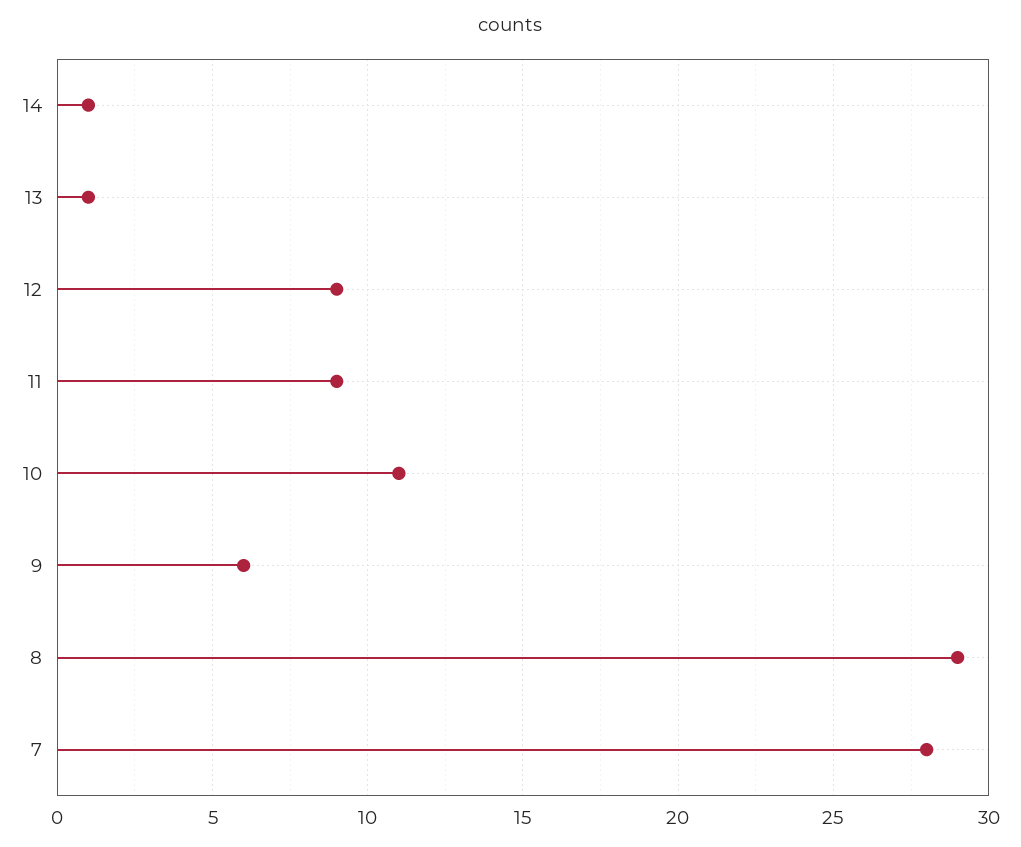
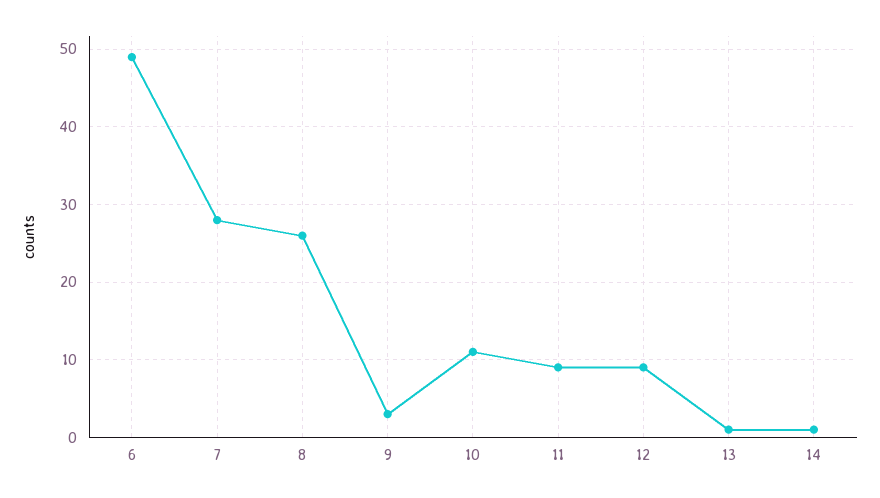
  {
    "14": 1,
    "13": 1,
    "12": 9,
    "11": 9,
    "10": 11,
-   "9": 6,
+   "9": 3,
-   "8": 29,
+   "8": 26,
-   "7": 28
+   "7": 28,
+   "6": 49
  }

